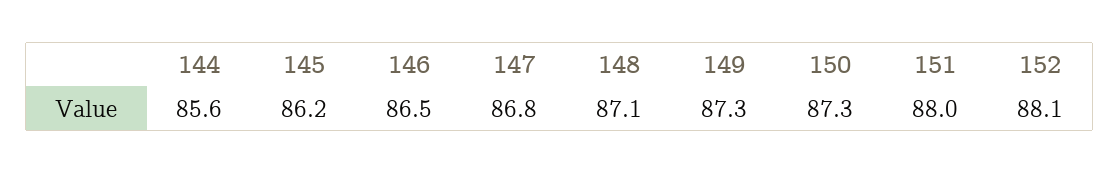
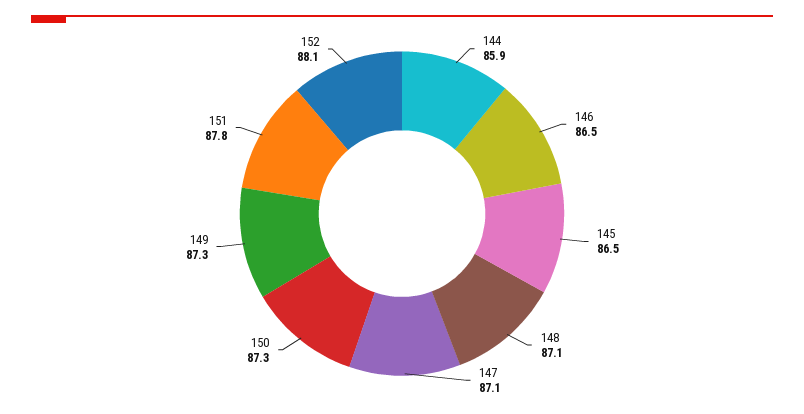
  {
-   "144": 85.6,
+   "144": 85.9,
-   "145": 86.2,
+   "145": 86.5,
    "146": 86.5,
-   "147": 86.8,
+   "147": 87.1,
    "148": 87.1,
    "149": 87.3,
    "150": 87.3,
-   "151": 88,
+   "151": 87.8,
    "152": 88.1
  }

